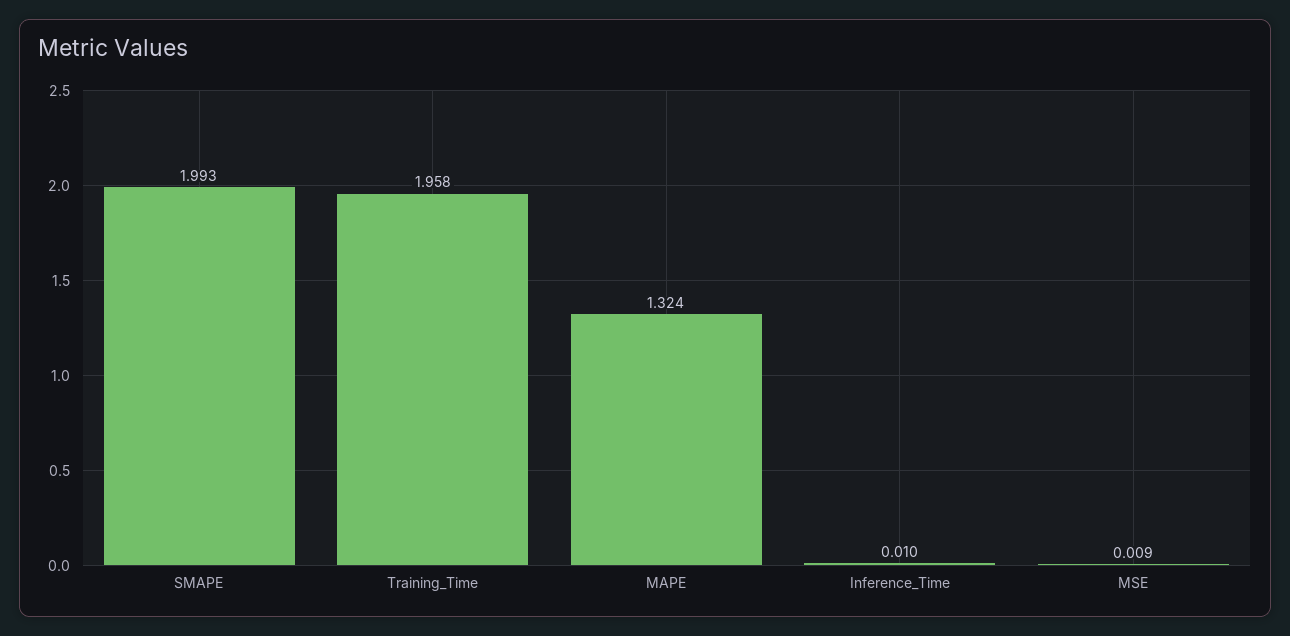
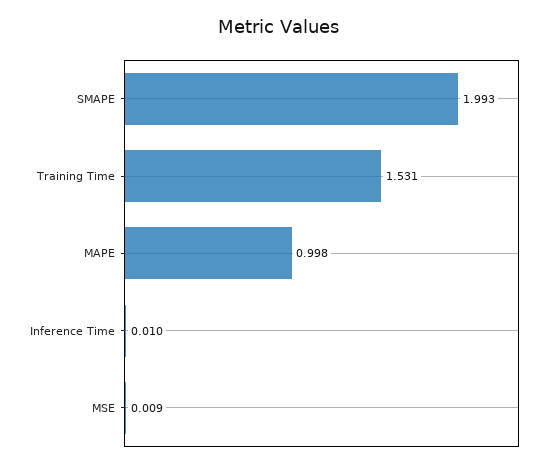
  {
    "SMAPE": 1.993,
-   "Training_Time": 1.958,
+   "Training_Time": 1.531,
-   "MAPE": 1.324,
+   "MAPE": 0.998,
    "Inference_Time": 0.01,
    "MSE": 0.009
  }

